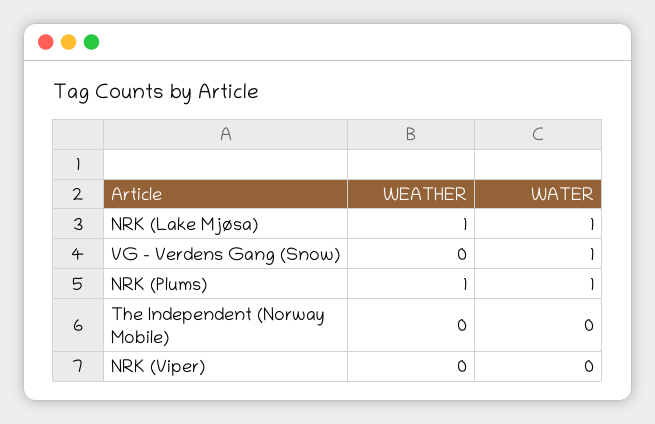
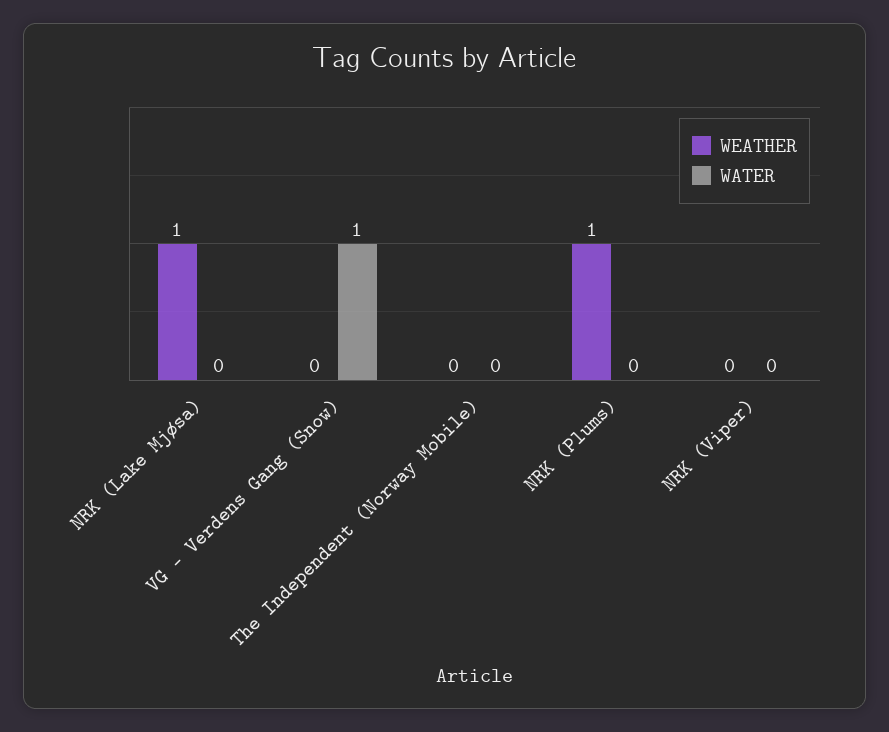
  {
    "WEATHER": {
      "NRK (Lake Mjøsa)": 1,
      "VG - Verdens Gang (Snow)": 0,
      "NRK (Plums)": 1,
      "The Independent (Norway Mobile)": 0,
      "NRK (Viper)": 0
    },
    "WATER": {
-     "NRK (Lake Mjøsa)": 1,
+     "NRK (Lake Mjøsa)": 0,
      "VG - Verdens Gang (Snow)": 1,
-     "NRK (Plums)": 1,
+     "NRK (Plums)": 0,
      "The Independent (Norway Mobile)": 0,
      "NRK (Viper)": 0
    }
  }

